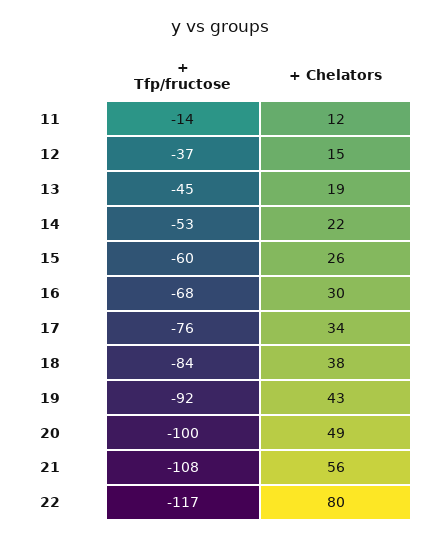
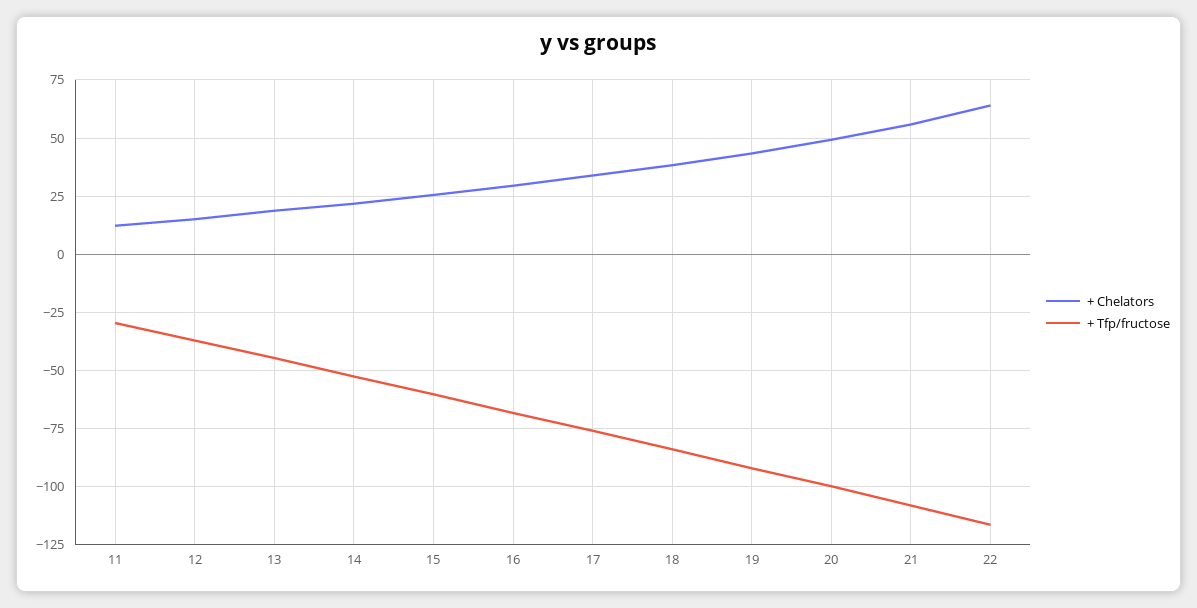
  {
    "+ Tfp/fructose": {
-     "11": -14,
+     "11": -30,
      "12": -37,
      "13": -45,
      "14": -53,
      "15": -60,
      "16": -68,
      "17": -76,
      "18": -84,
      "19": -92,
      "20": -100,
      "21": -108,
      "22": -117
    },
    "+ Chelators": {
      "11": 12,
      "12": 15,
      "13": 19,
      "14": 22,
      "15": 26,
      "16": 30,
      "17": 34,
      "18": 38,
      "19": 43,
      "20": 49,
      "21": 56,
-     "22": 80
+     "22": 65
    }
  }

